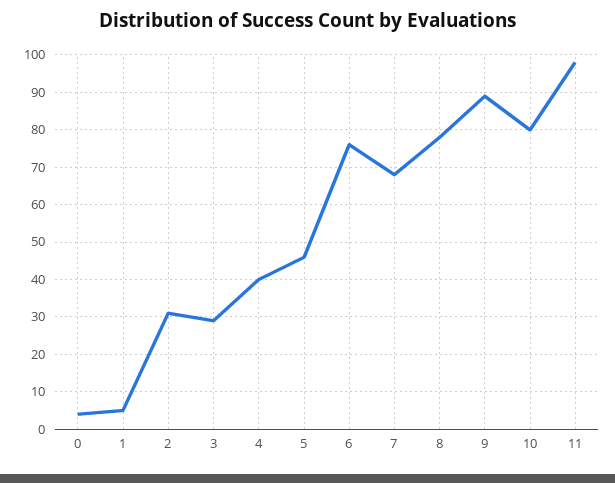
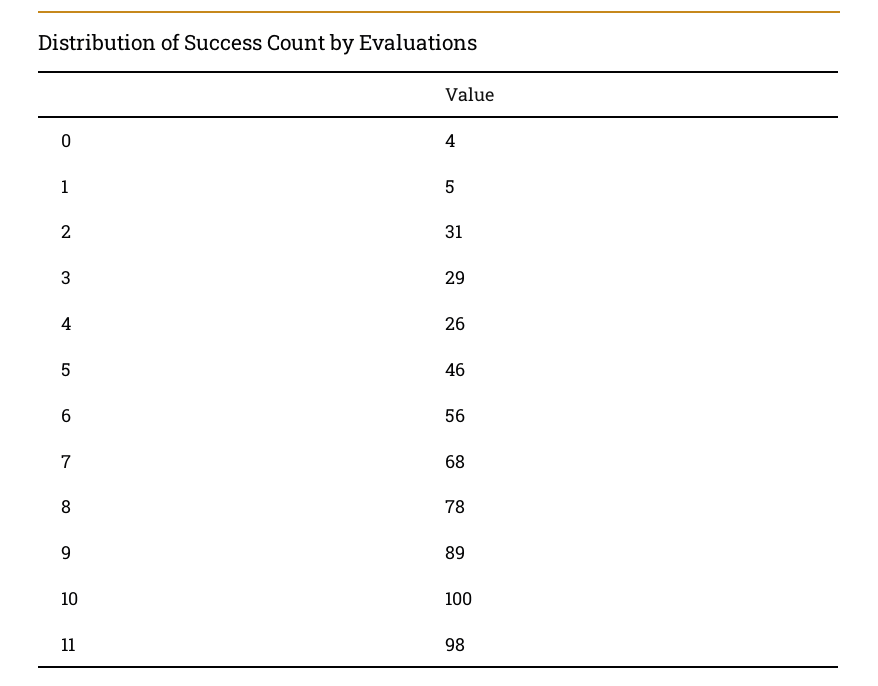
  {
    "0": 4,
    "1": 5,
    "2": 31,
    "3": 29,
-   "4": 40,
+   "4": 26,
    "5": 46,
-   "6": 75,
+   "6": 56,
    "7": 68,
    "8": 78,
    "9": 89,
-   "10": 80,
+   "10": 100,
    "11": 98
  }

